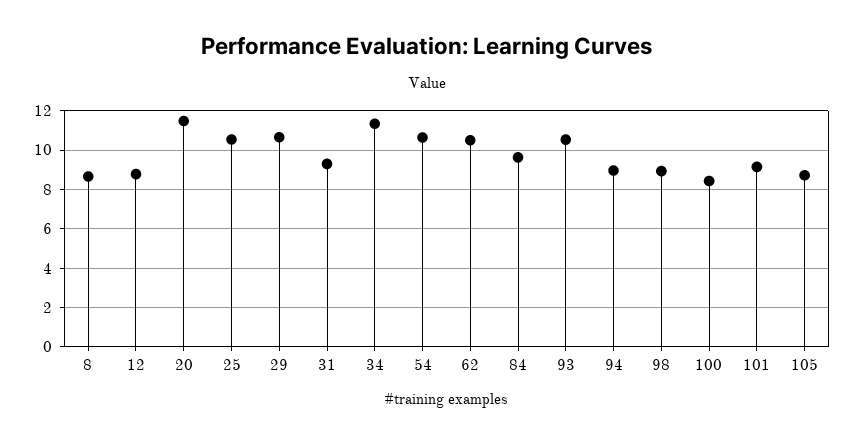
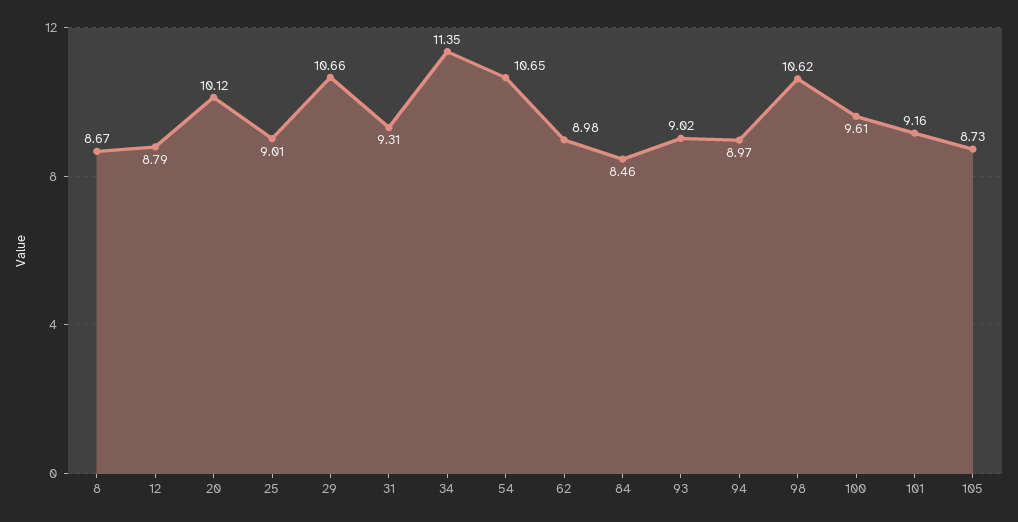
  {
    "8": 8.67,
    "12": 8.79,
-   "20": 11.5,
+   "20": 10.12,
-   "25": 10.5,
+   "25": 9.01,
    "29": 10.66,
    "31": 9.31,
    "34": 11.35,
    "54": 10.65,
-   "62": 10.5,
+   "62": 8.98,
-   "84": 9.5,
+   "84": 8.46,
-   "93": 10.5,
+   "93": 9.02,
    "94": 8.97,
-   "98": 9,
+   "98": 10.62,
-   "100": 8.5,
+   "100": 9.61,
    "101": 9.16,
    "105": 8.73
  }

